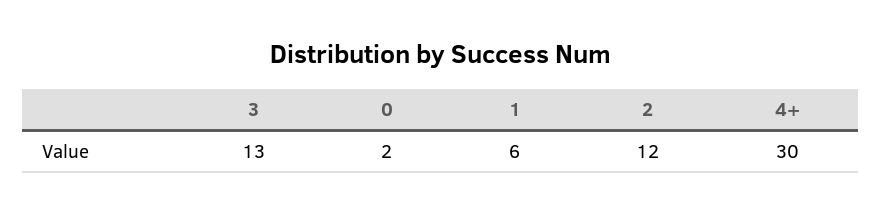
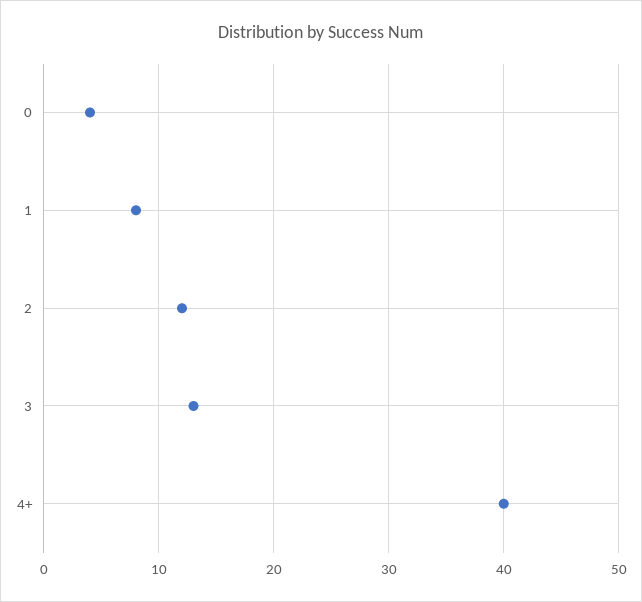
  {
    "3": 13,
-   "0": 2,
+   "0": 4,
-   "1": 6,
+   "1": 8,
    "2": 12,
-   "4+": 30
+   "4+": 40
  }

